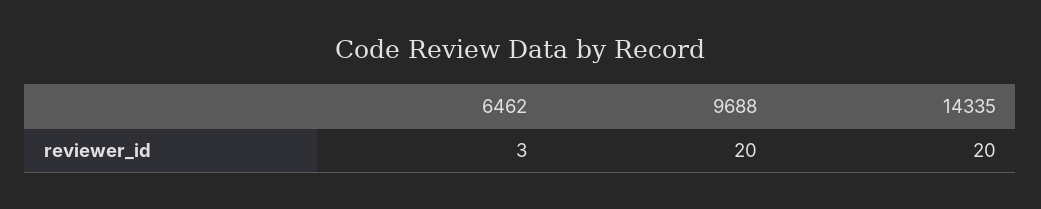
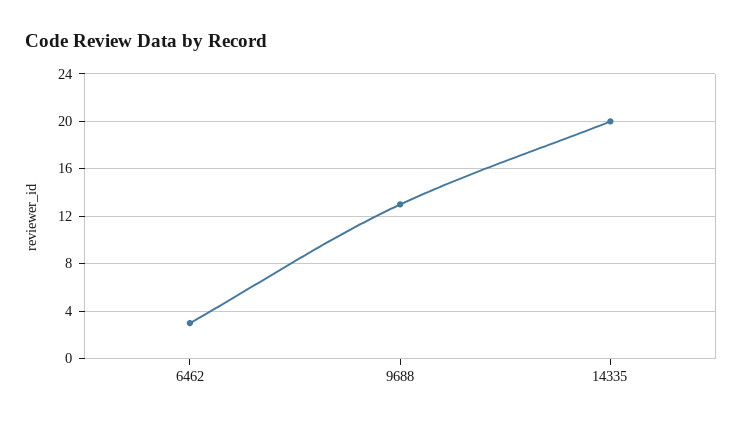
  {
    "6462": 3,
-   "9688": 20,
+   "9688": 13,
    "14335": 20
  }

